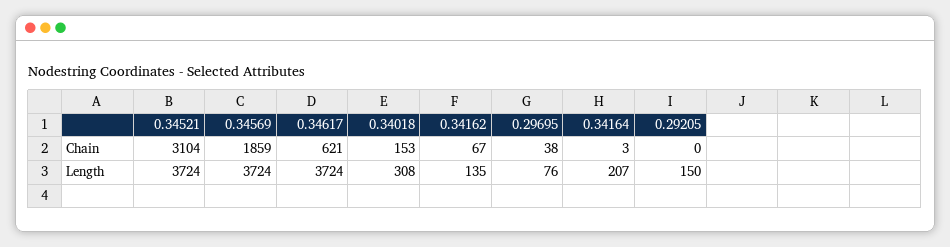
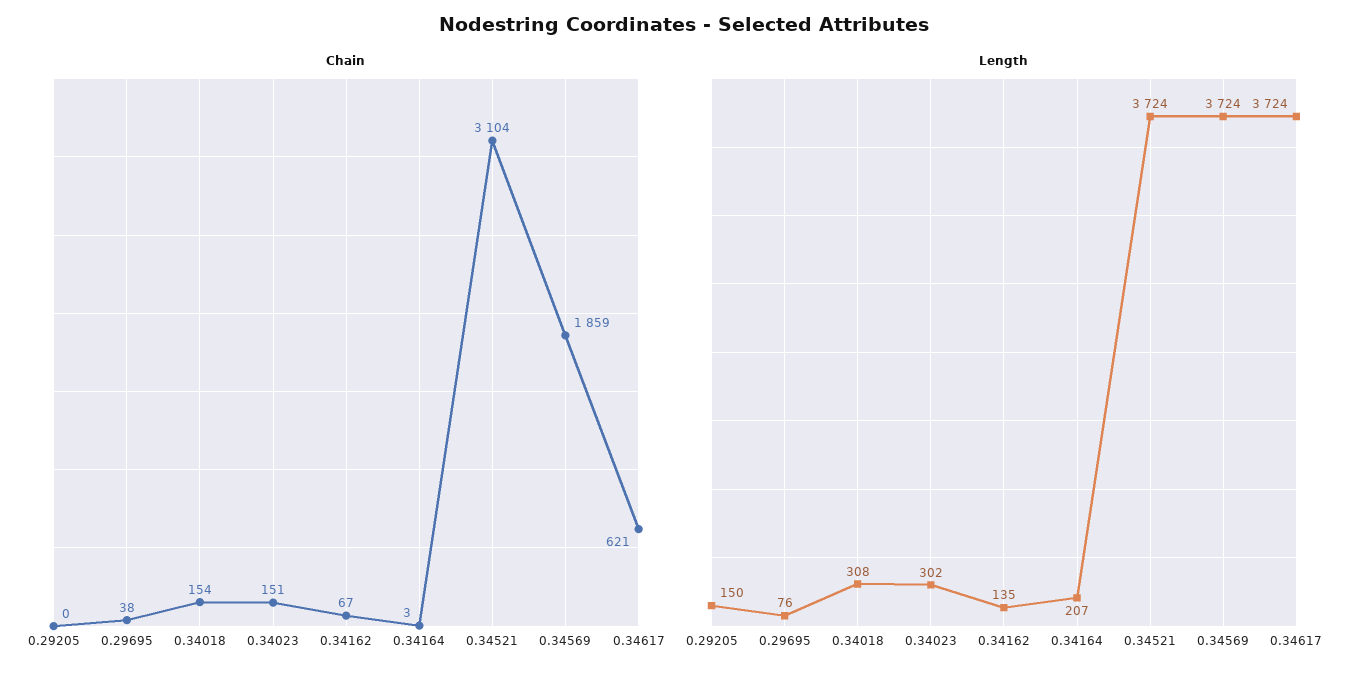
  {
    "Chain": {
      "0.34521": 3104,
      "0.34569": 1859,
      "0.34617": 621,
-     "0.34018": 153,
+     "0.34018": 154,
      "0.34162": 67,
      "0.29695": 38,
      "0.34164": 3,
-     "0.29205": 0
+     "0.29205": 0,
+     "0.34023": 151
    },
    "Length": {
      "0.34521": 3724,
      "0.34569": 3724,
      "0.34617": 3724,
      "0.34018": 308,
      "0.34162": 135,
      "0.29695": 76,
      "0.34164": 207,
-     "0.29205": 150
+     "0.29205": 150,
+     "0.34023": 302
    }
  }

